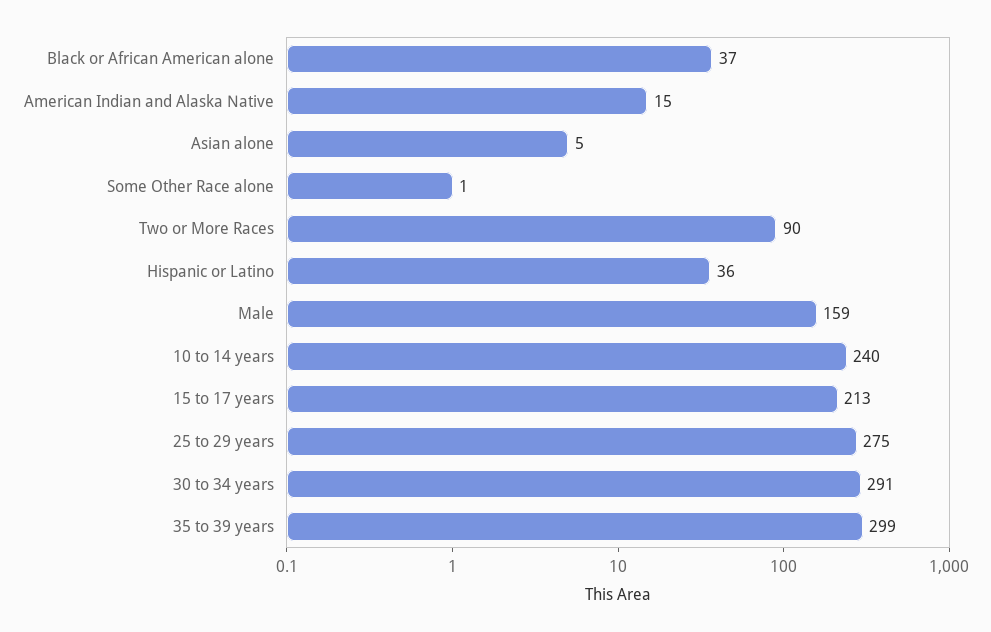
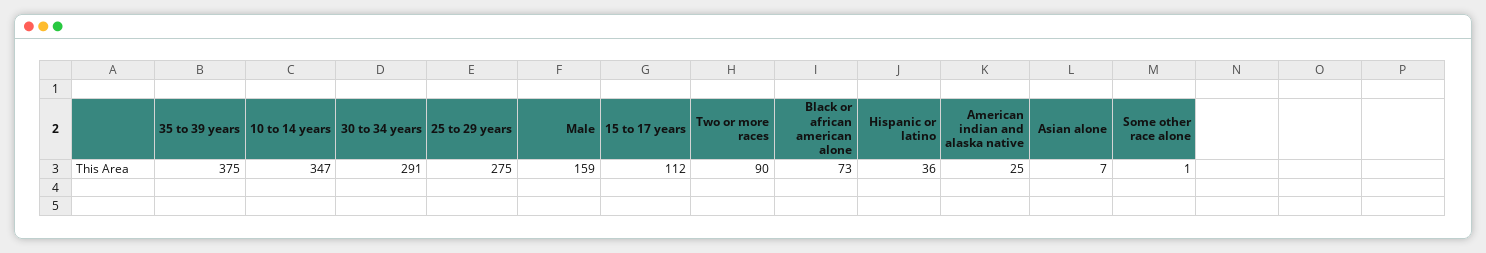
  {
-   "Black or African American alone": 37,
+   "Black or African American alone": 73,
-   "American Indian and Alaska Native": 15,
+   "American Indian and Alaska Native": 25,
-   "Asian alone": 5,
+   "Asian alone": 7,
    "Some Other Race alone": 1,
    "Two or More Races": 90,
    "Hispanic or Latino": 36,
    "Male": 159,
-   "10 to 14 years": 240,
+   "10 to 14 years": 347,
-   "15 to 17 years": 213,
+   "15 to 17 years": 112,
    "25 to 29 years": 275,
    "30 to 34 years": 291,
-   "35 to 39 years": 299
+   "35 to 39 years": 375
  }

